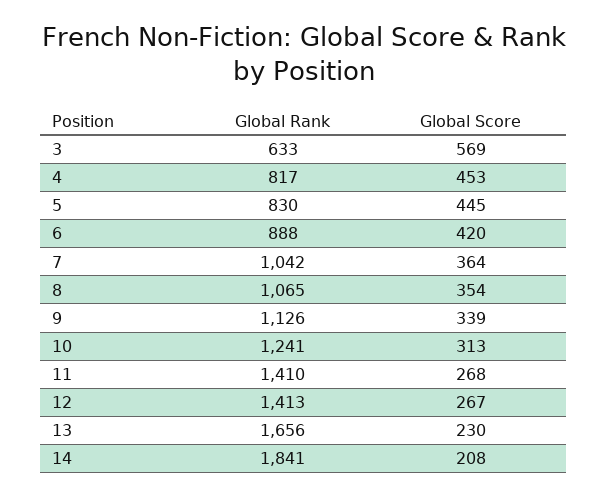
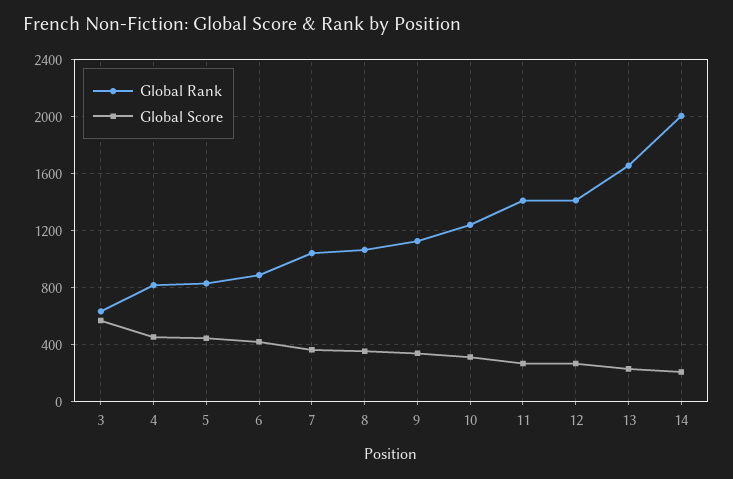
  {
    "Global Rank": {
      "3": 633,
      "4": 817,
      "5": 830,
      "6": 888,
      "7": 1042,
      "8": 1065,
      "9": 1126,
      "10": 1241,
      "11": 1410,
      "12": 1413,
      "13": 1656,
-     "14": 1841
+     "14": 2000
    },
    "Global Score": {
      "3": 569,
      "4": 453,
      "5": 445,
      "6": 420,
      "7": 364,
      "8": 354,
      "9": 339,
      "10": 313,
      "11": 268,
      "12": 267,
      "13": 230,
      "14": 208
    }
  }

